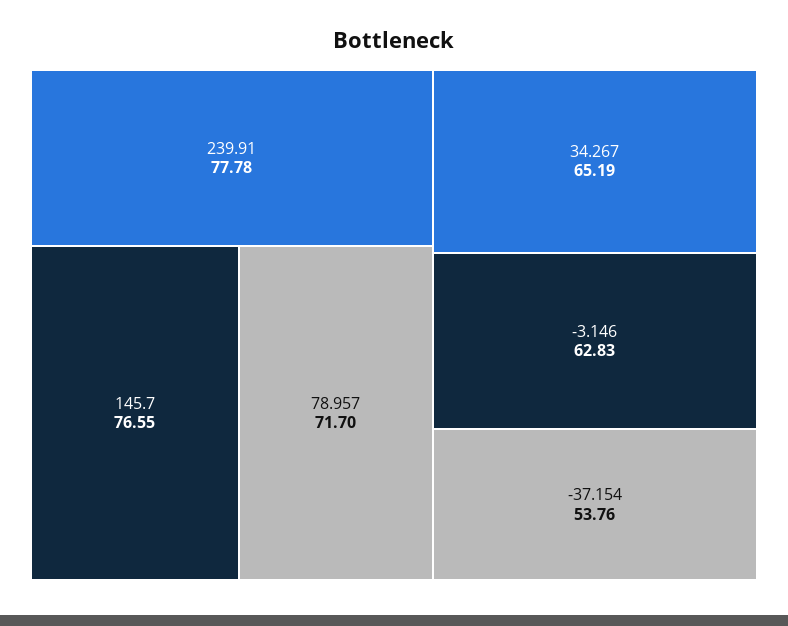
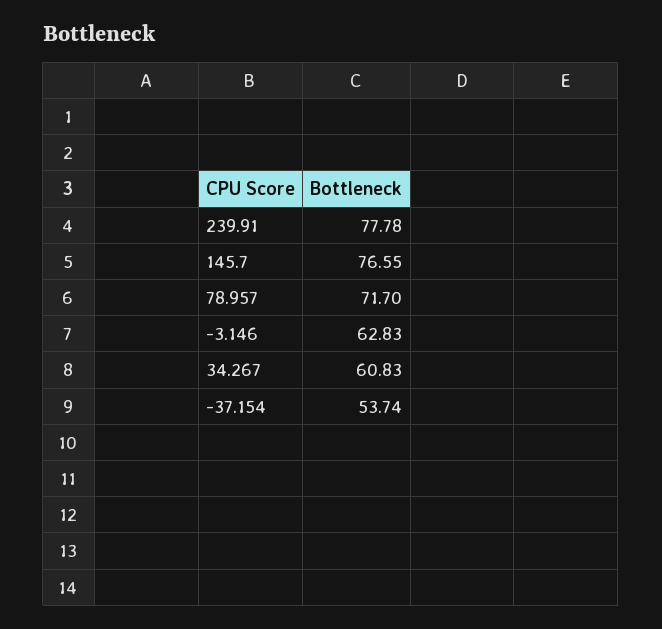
  {
    "239.91": 77.78,
    "145.7": 76.55,
    "78.957": 71.7,
-   "34.267": 65.19,
+   "34.267": 60.83,
    "-3.146": 62.83,
-   "-37.154": 53.76
+   "-37.154": 53.74
  }

